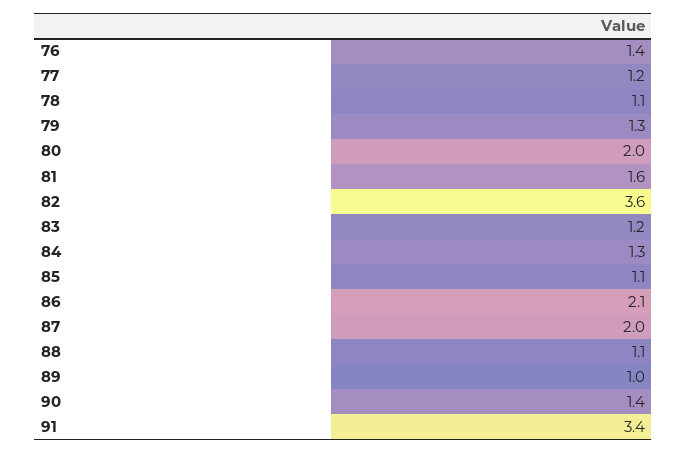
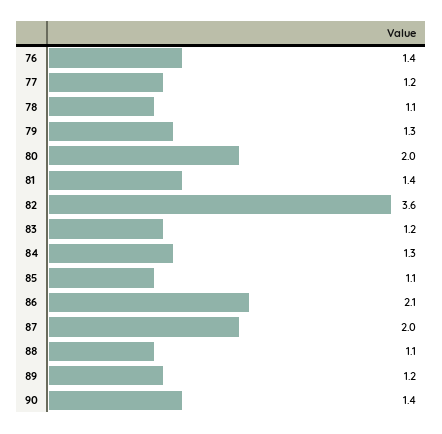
  {
    "76": 1.4,
    "77": 1.2,
    "78": 1.1,
    "79": 1.3,
    "80": 2,
-   "81": 1.6,
+   "81": 1.4,
    "82": 3.6,
    "83": 1.2,
    "84": 1.3,
    "85": 1.1,
    "86": 2.1,
    "87": 2,
    "88": 1.1,
-   "89": 1,
+   "89": 1.2,
-   "90": 1.4,
+   "90": 1.4
-   "91": 3.4
  }

